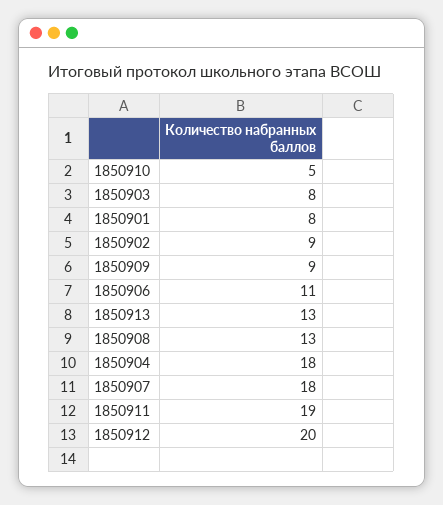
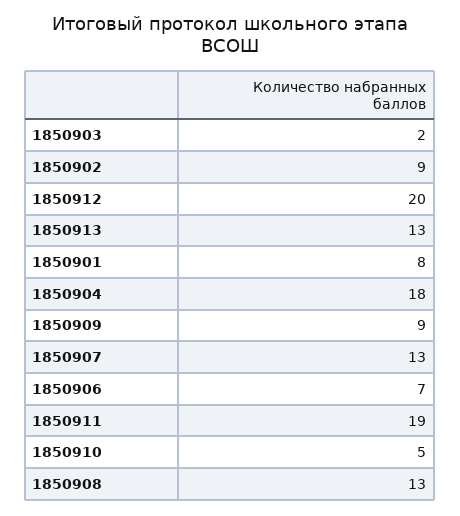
  {
    "1850910": 5,
-   "1850903": 8,
+   "1850903": 2,
    "1850901": 8,
    "1850902": 9,
    "1850909": 9,
-   "1850906": 11,
+   "1850906": 7,
    "1850913": 13,
    "1850908": 13,
    "1850904": 18,
-   "1850907": 18,
+   "1850907": 13,
    "1850911": 19,
    "1850912": 20
  }

